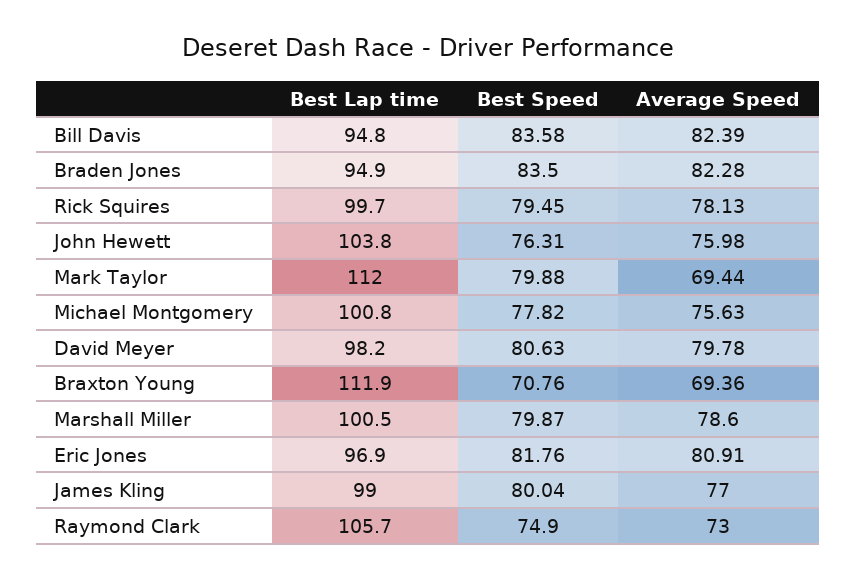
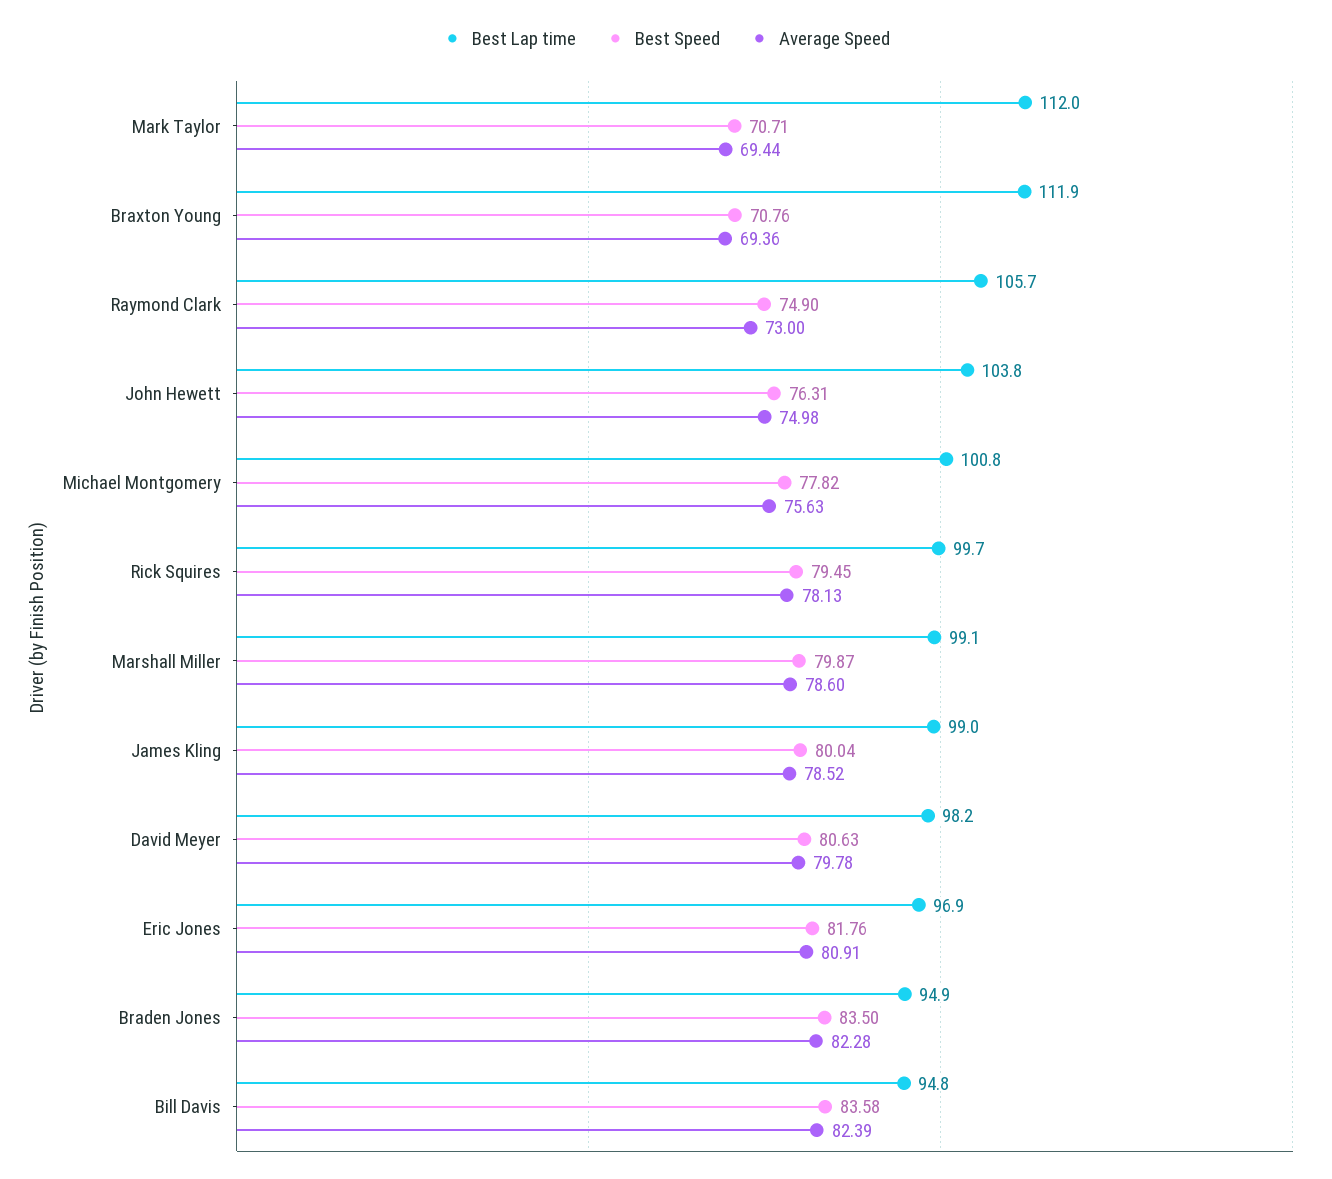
  {
    "Best Lap time": {
      "Bill Davis": 94.8,
      "Braden Jones": 94.9,
      "Rick Squires": 99.7,
      "John Hewett": 103.8,
      "Mark Taylor": 112,
      "Michael Montgomery": 100.8,
      "David Meyer": 98.2,
      "Braxton Young": 111.9,
-     "Marshall Miller": 100.5,
+     "Marshall Miller": 99.1,
      "Eric Jones": 96.9,
      "James Kling": 99,
      "Raymond Clark": 105.7
    },
    "Best Speed": {
      "Bill Davis": 83.58,
      "Braden Jones": 83.5,
      "Rick Squires": 79.45,
      "John Hewett": 76.31,
-     "Mark Taylor": 79.88,
+     "Mark Taylor": 70.71,
      "Michael Montgomery": 77.82,
      "David Meyer": 80.63,
      "Braxton Young": 70.76,
      "Marshall Miller": 79.87,
      "Eric Jones": 81.76,
      "James Kling": 80.04,
      "Raymond Clark": 74.9
    },
    "Average Speed": {
      "Bill Davis": 82.39,
      "Braden Jones": 82.28,
      "Rick Squires": 78.13,
-     "John Hewett": 75.98,
+     "John Hewett": 74.98,
      "Mark Taylor": 69.44,
      "Michael Montgomery": 75.63,
      "David Meyer": 79.78,
      "Braxton Young": 69.36,
      "Marshall Miller": 78.6,
      "Eric Jones": 80.91,
-     "James Kling": 77,
+     "James Kling": 78.52,
      "Raymond Clark": 73
    }
  }

